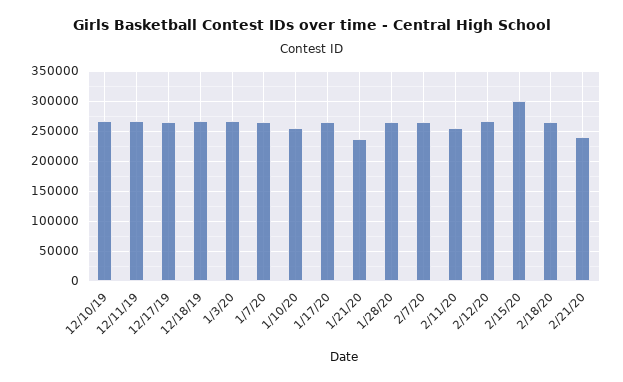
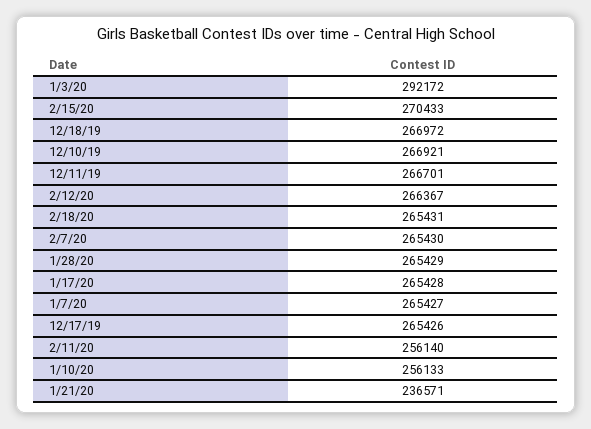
  {
    "12/10/19": 266921,
    "12/11/19": 266701,
    "12/17/19": 265426,
    "12/18/19": 266972,
-   "1/3/20": 270000,
+   "1/3/20": 292172,
    "1/7/20": 265427,
    "1/10/20": 256133,
    "1/17/20": 265428,
    "1/21/20": 236571,
    "1/28/20": 265429,
    "2/7/20": 265430,
    "2/11/20": 256140,
    "2/12/20": 266367,
-   "2/15/20": 300000,
+   "2/15/20": 270433,
-   "2/18/20": 265431,
+   "2/18/20": 265431
-   "2/21/20": 240000
  }

